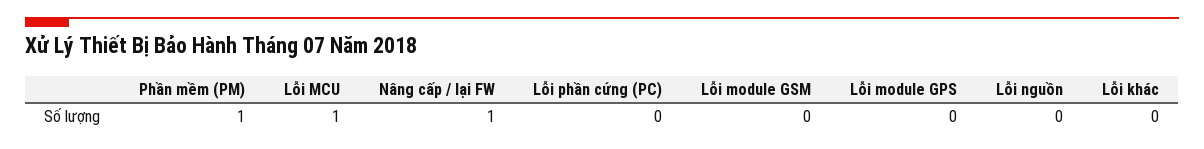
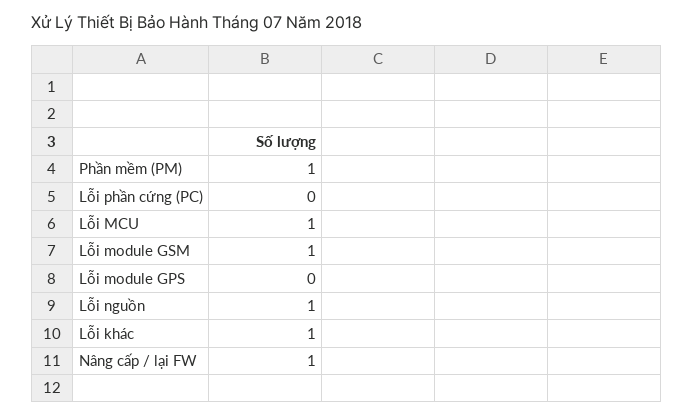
  {
    "Phần mềm (PM)": 1,
    "Lỗi MCU": 1,
    "Nâng cấp / lại FW": 1,
    "Lỗi phần cứng (PC)": 0,
-   "Lỗi module GSM": 0,
+   "Lỗi module GSM": 1,
    "Lỗi module GPS": 0,
-   "Lỗi nguồn": 0,
+   "Lỗi nguồn": 1,
-   "Lỗi khác": 0
+   "Lỗi khác": 1
  }

